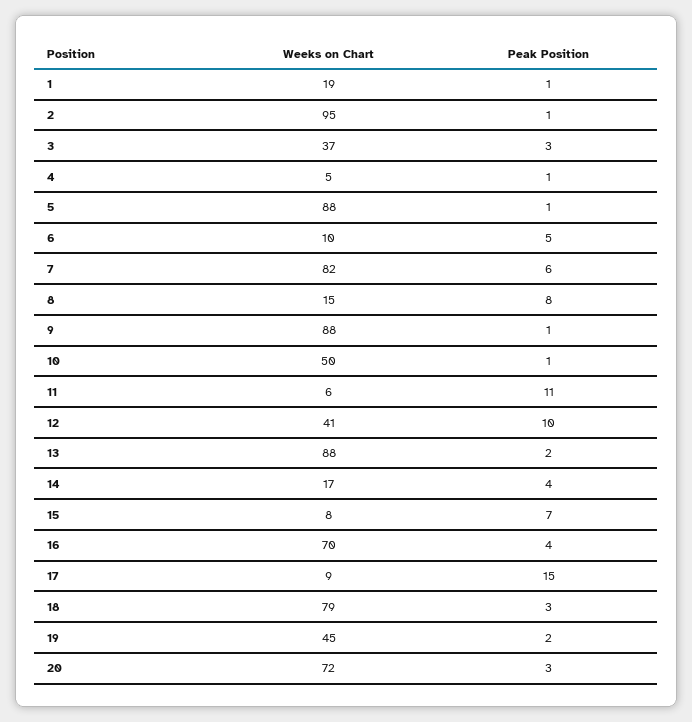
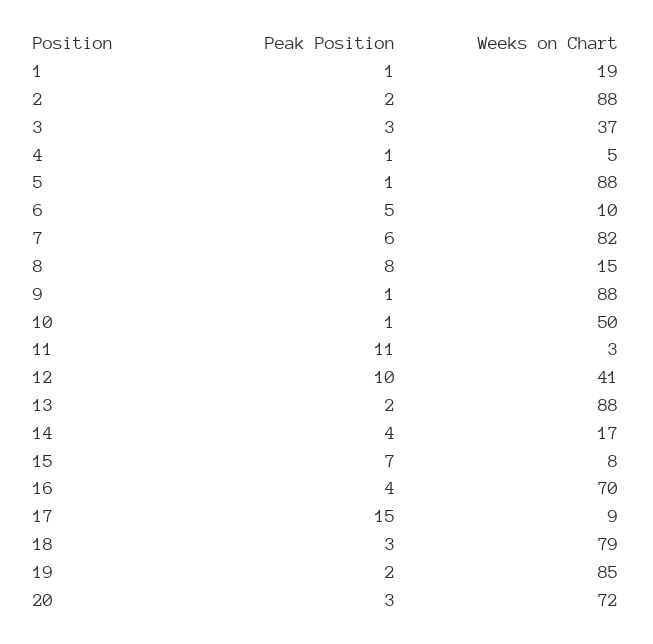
  {
    "Weeks on Chart": {
      "1": 19,
-     "2": 95,
+     "2": 88,
      "3": 37,
      "4": 5,
      "5": 88,
      "6": 10,
      "7": 82,
      "8": 15,
      "9": 88,
      "10": 50,
-     "11": 6,
+     "11": 3,
      "12": 41,
      "13": 88,
      "14": 17,
      "15": 8,
      "16": 70,
      "17": 9,
      "18": 79,
-     "19": 45,
+     "19": 85,
      "20": 72
    },
    "Peak Position": {
      "1": 1,
-     "2": 1,
+     "2": 2,
      "3": 3,
      "4": 1,
      "5": 1,
      "6": 5,
      "7": 6,
      "8": 8,
      "9": 1,
      "10": 1,
      "11": 11,
      "12": 10,
      "13": 2,
      "14": 4,
      "15": 7,
      "16": 4,
      "17": 15,
      "18": 3,
      "19": 2,
      "20": 3
    }
  }

